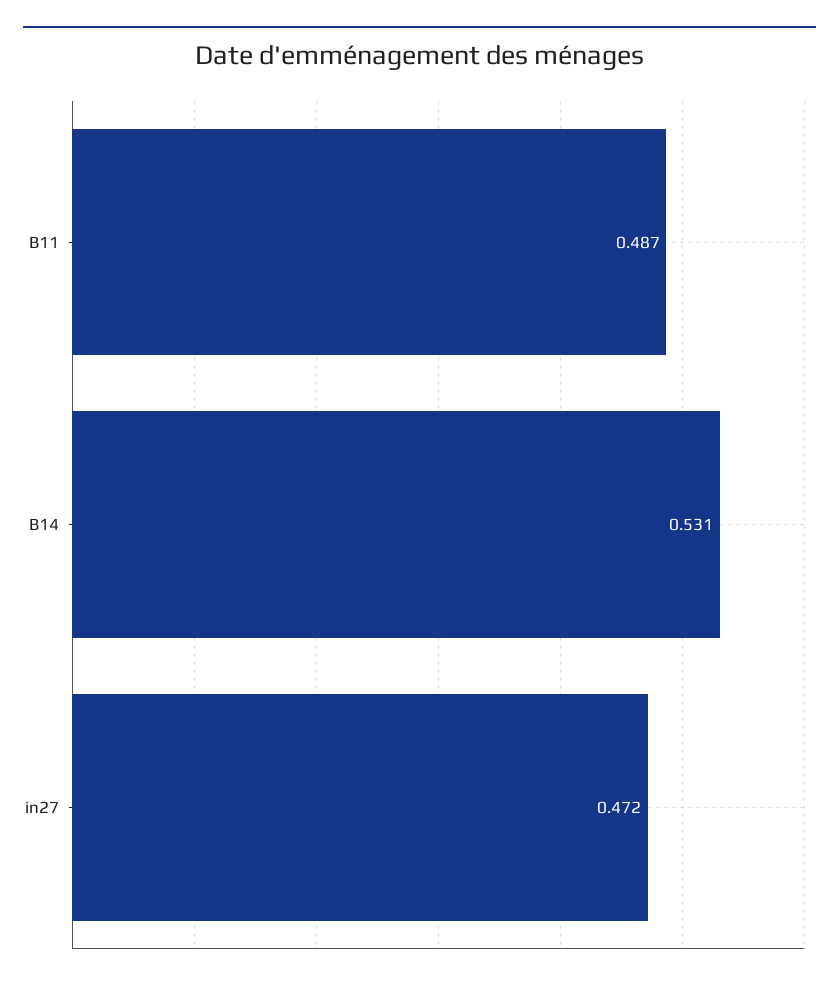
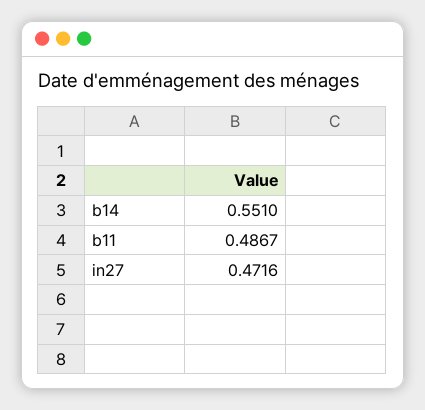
  {
    "B11": 0.4867,
-   "B14": 0.531,
+   "B14": 0.551,
    "in27": 0.4716
  }

